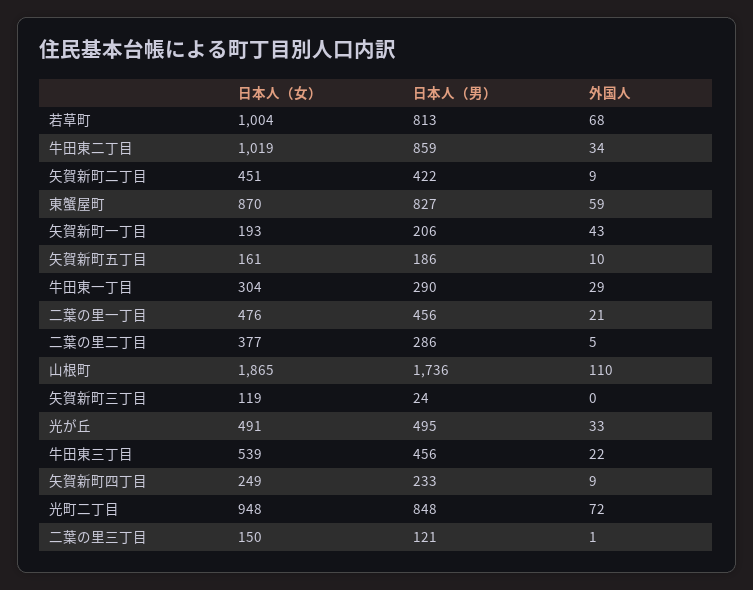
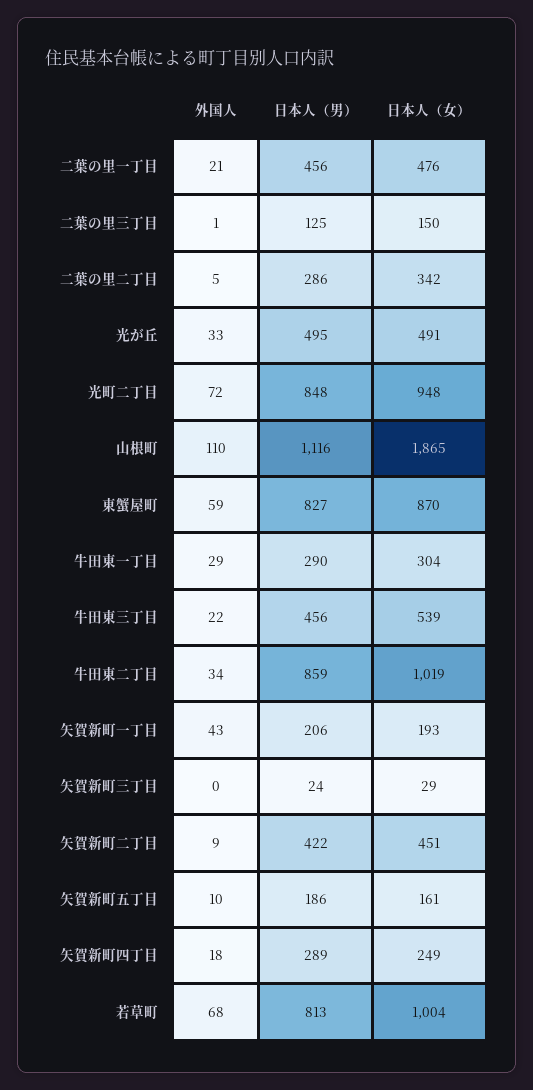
  {
    "日本人（女）": {
      "若草町": 1004,
      "牛田東二丁目": 1019,
      "矢賀新町二丁目": 451,
      "東蟹屋町": 870,
      "矢賀新町一丁目": 193,
      "矢賀新町五丁目": 161,
      "牛田東一丁目": 304,
      "二葉の里一丁目": 476,
-     "二葉の里二丁目": 377,
+     "二葉の里二丁目": 342,
      "山根町": 1865,
-     "矢賀新町三丁目": 119,
+     "矢賀新町三丁目": 29,
      "光が丘": 491,
      "牛田東三丁目": 539,
      "矢賀新町四丁目": 249,
      "光町二丁目": 948,
      "二葉の里三丁目": 150
    },
    "日本人（男）": {
      "若草町": 813,
      "牛田東二丁目": 859,
      "矢賀新町二丁目": 422,
      "東蟹屋町": 827,
      "矢賀新町一丁目": 206,
      "矢賀新町五丁目": 186,
      "牛田東一丁目": 290,
      "二葉の里一丁目": 456,
      "二葉の里二丁目": 286,
-     "山根町": 1736,
+     "山根町": 1116,
      "矢賀新町三丁目": 24,
      "光が丘": 495,
      "牛田東三丁目": 456,
-     "矢賀新町四丁目": 233,
+     "矢賀新町四丁目": 289,
      "光町二丁目": 848,
-     "二葉の里三丁目": 121
+     "二葉の里三丁目": 125
    },
    "外国人": {
      "若草町": 68,
      "牛田東二丁目": 34,
      "矢賀新町二丁目": 9,
      "東蟹屋町": 59,
      "矢賀新町一丁目": 43,
      "矢賀新町五丁目": 10,
      "牛田東一丁目": 29,
      "二葉の里一丁目": 21,
      "二葉の里二丁目": 5,
      "山根町": 110,
      "矢賀新町三丁目": 0,
      "光が丘": 33,
      "牛田東三丁目": 22,
-     "矢賀新町四丁目": 9,
+     "矢賀新町四丁目": 18,
      "光町二丁目": 72,
      "二葉の里三丁目": 1
    }
  }

